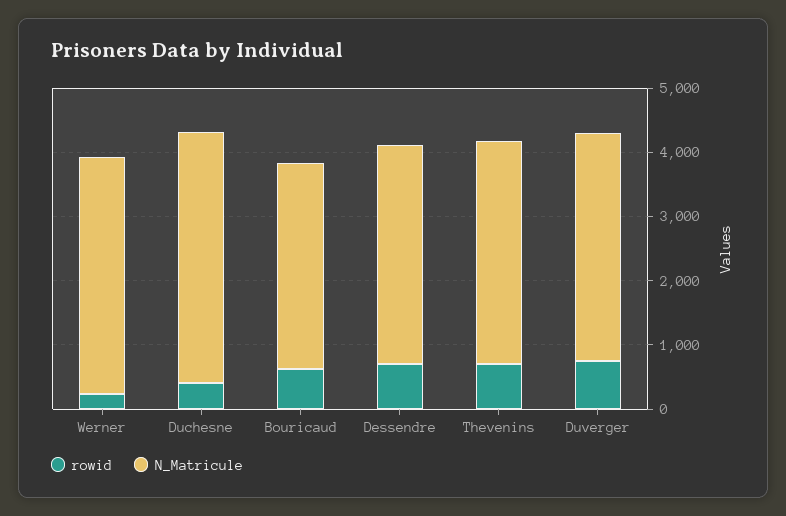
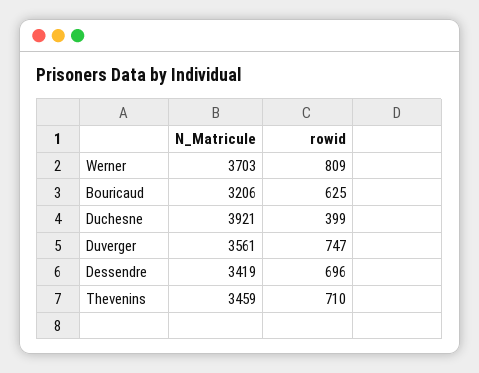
  {
    "rowid": {
-     "Werner": 200,
+     "Werner": 809,
      "Duchesne": 399,
      "Bouricaud": 625,
      "Dessendre": 696,
      "Thevenins": 710,
      "Duverger": 747
    },
    "N_Matricule": {
      "Werner": 3703,
      "Duchesne": 3921,
      "Bouricaud": 3206,
      "Dessendre": 3419,
      "Thevenins": 3459,
      "Duverger": 3561
    }
  }

